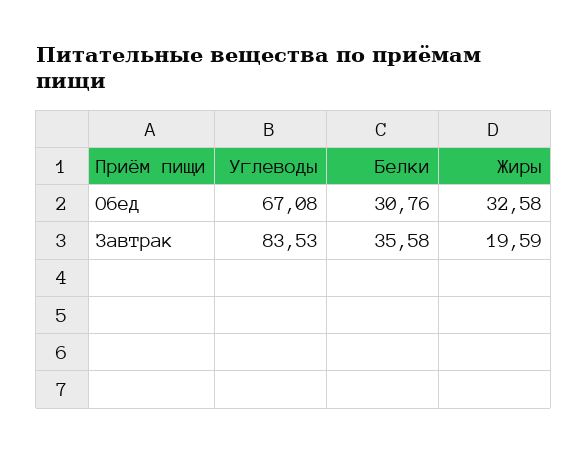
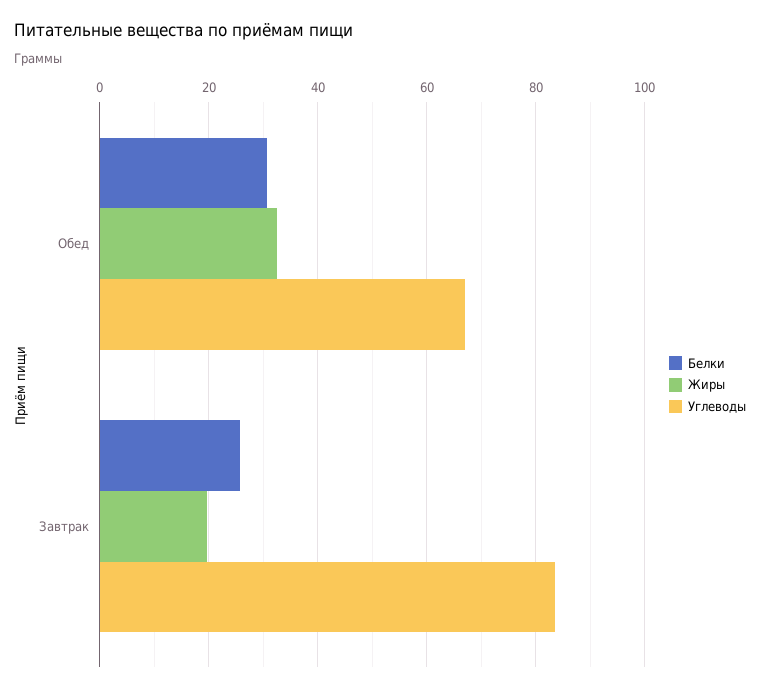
  {
    "Углеводы": {
      "Обед": 67.08,
      "Завтрак": 83.53
    },
    "Белки": {
      "Обед": 30.76,
-     "Завтрак": 35.58
+     "Завтрак": 26
    },
    "Жиры": {
      "Обед": 32.58,
      "Завтрак": 19.59
    }
  }

